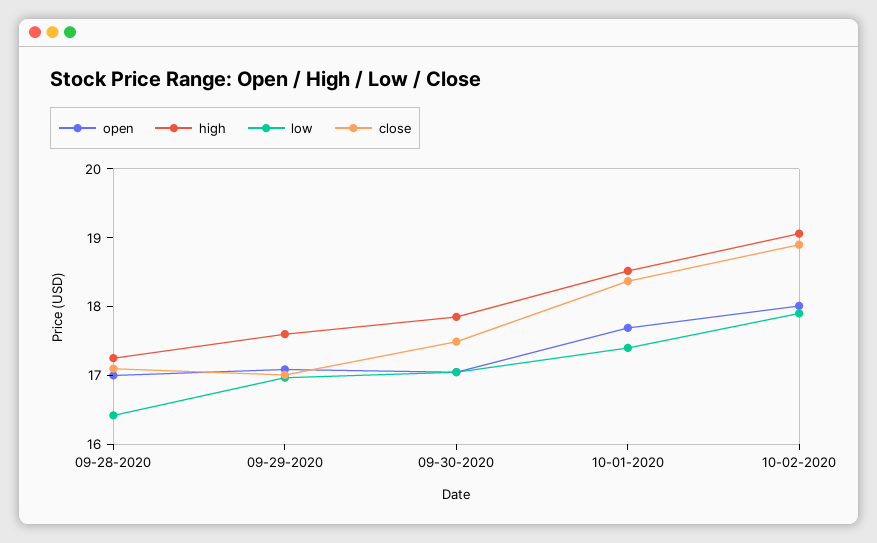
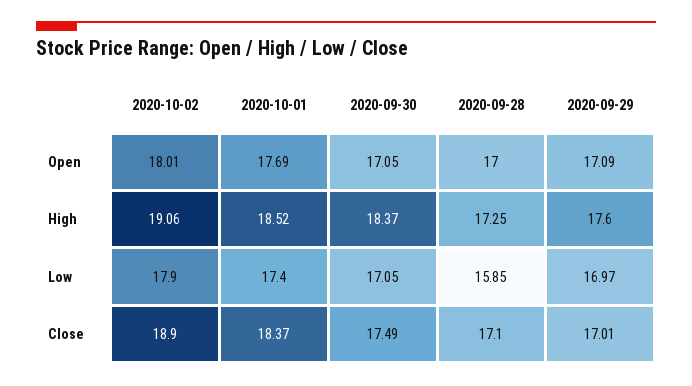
  {
    "open": {
      "09-28-2020": 17,
      "09-29-2020": 17.09,
      "09-30-2020": 17.05,
      "10-01-2020": 17.69,
      "10-02-2020": 18.01
    },
    "high": {
      "09-28-2020": 17.25,
      "09-29-2020": 17.6,
-     "09-30-2020": 17.8,
+     "09-30-2020": 18.37,
      "10-01-2020": 18.52,
      "10-02-2020": 19.06
    },
    "low": {
-     "09-28-2020": 16.4,
+     "09-28-2020": 15.85,
      "09-29-2020": 16.97,
      "09-30-2020": 17.05,
      "10-01-2020": 17.4,
      "10-02-2020": 17.9
    },
    "close": {
      "09-28-2020": 17.1,
      "09-29-2020": 17.01,
      "09-30-2020": 17.49,
      "10-01-2020": 18.37,
      "10-02-2020": 18.9
    }
  }

